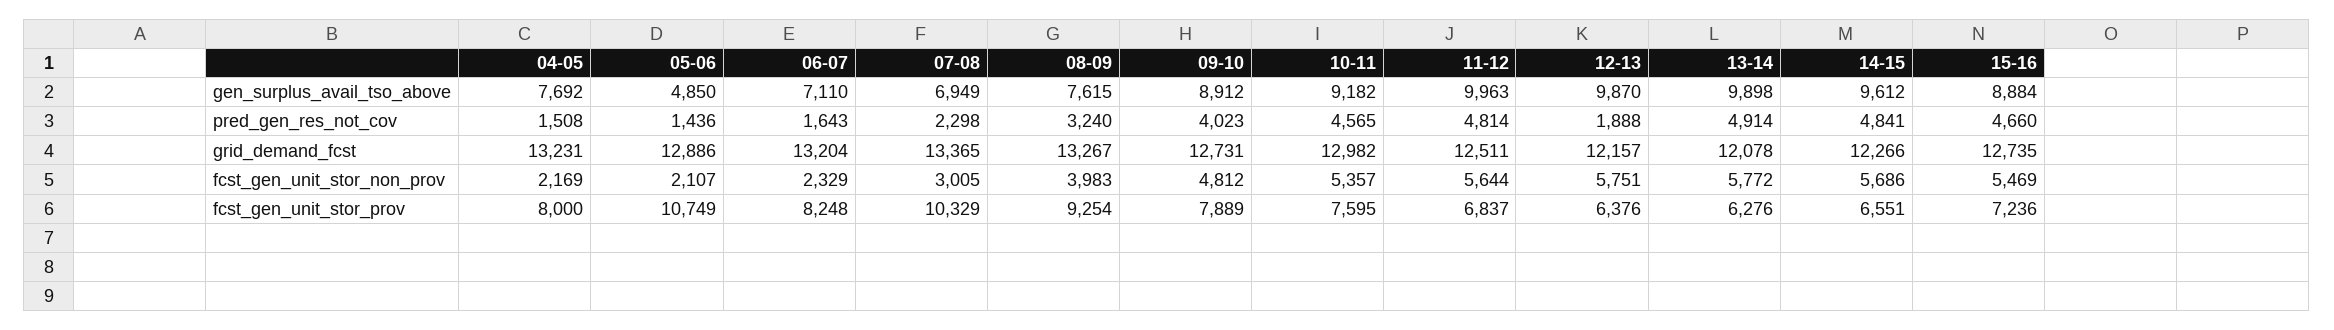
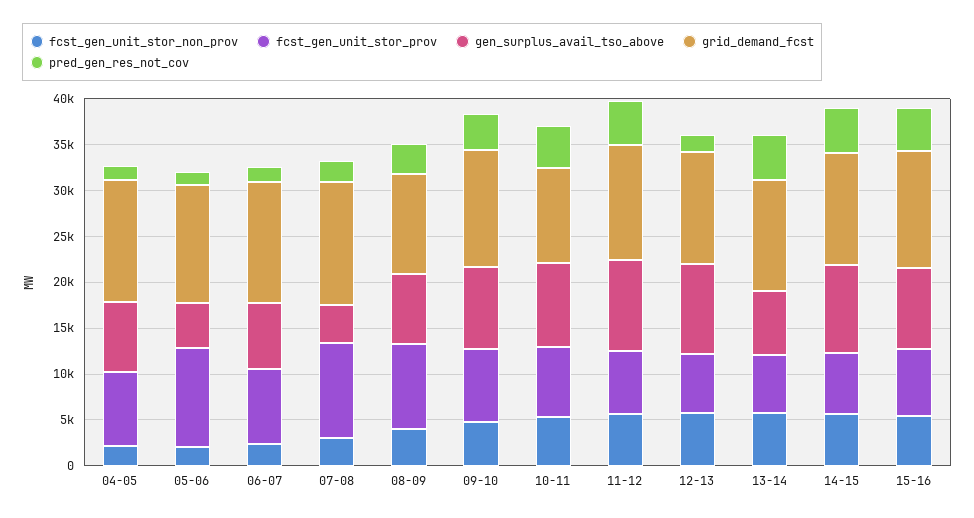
  {
    "gen_surplus_avail_tso_above": {
      "04-05": 7692,
      "05-06": 4850,
      "06-07": 7110,
-     "07-08": 6949,
+     "07-08": 4000,
      "08-09": 7615,
      "09-10": 8912,
      "10-11": 9182,
      "11-12": 9963,
      "12-13": 9870,
-     "13-14": 9898,
+     "13-14": 7000,
      "14-15": 9612,
      "15-16": 8884
    },
    "pred_gen_res_not_cov": {
      "04-05": 1508,
      "05-06": 1436,
      "06-07": 1643,
      "07-08": 2298,
      "08-09": 3240,
      "09-10": 4023,
      "10-11": 4565,
      "11-12": 4814,
      "12-13": 1888,
      "13-14": 4914,
      "14-15": 4841,
      "15-16": 4660
    },
    "grid_demand_fcst": {
      "04-05": 13231,
      "05-06": 12886,
      "06-07": 13204,
      "07-08": 13365,
-     "08-09": 13267,
+     "08-09": 11000,
      "09-10": 12731,
-     "10-11": 12982,
+     "10-11": 10000,
      "11-12": 12511,
      "12-13": 12157,
      "13-14": 12078,
      "14-15": 12266,
      "15-16": 12735
    },
    "fcst_gen_unit_stor_non_prov": {
      "04-05": 2169,
      "05-06": 2107,
      "06-07": 2329,
      "07-08": 3005,
      "08-09": 3983,
      "09-10": 4812,
      "10-11": 5357,
      "11-12": 5644,
      "12-13": 5751,
      "13-14": 5772,
      "14-15": 5686,
      "15-16": 5469
    },
    "fcst_gen_unit_stor_prov": {
      "04-05": 8000,
      "05-06": 10749,
      "06-07": 8248,
      "07-08": 10329,
      "08-09": 9254,
      "09-10": 7889,
      "10-11": 7595,
      "11-12": 6837,
      "12-13": 6376,
      "13-14": 6276,
      "14-15": 6551,
      "15-16": 7236
    }
  }

